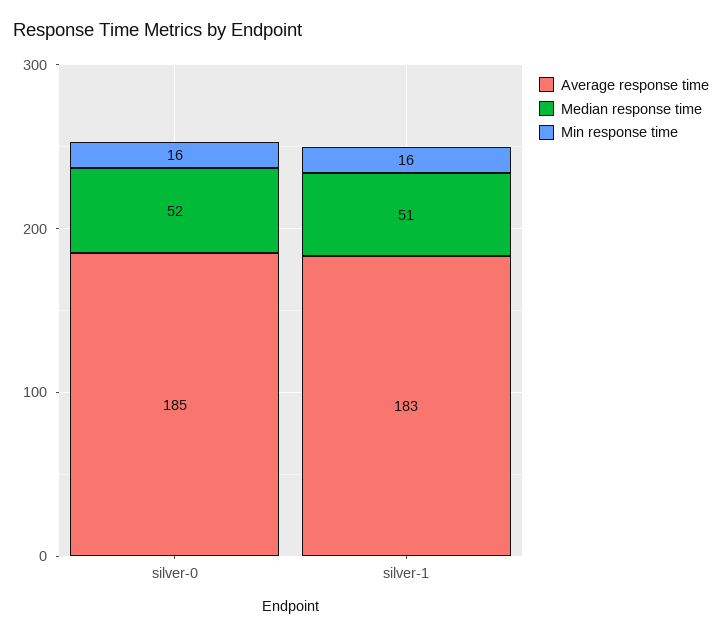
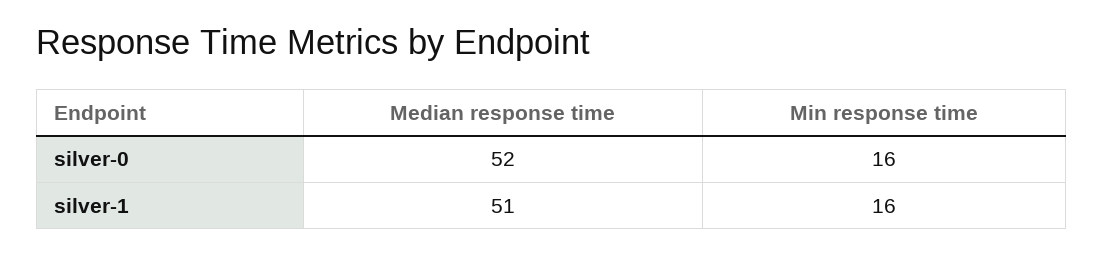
  {
-   "Average response time": {
-     "silver-0": 185,
-     "silver-1": 183
-   },
    "Median response time": {
      "silver-0": 52,
      "silver-1": 51
    },
    "Min response time": {
      "silver-0": 16,
      "silver-1": 16
    }
  }

